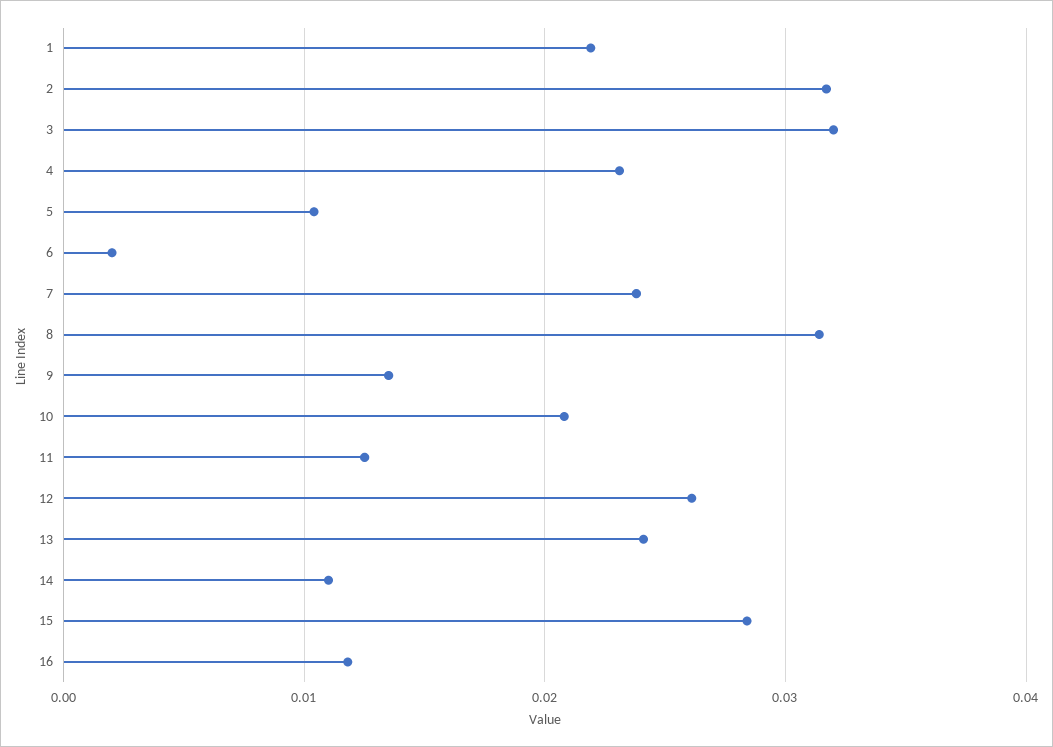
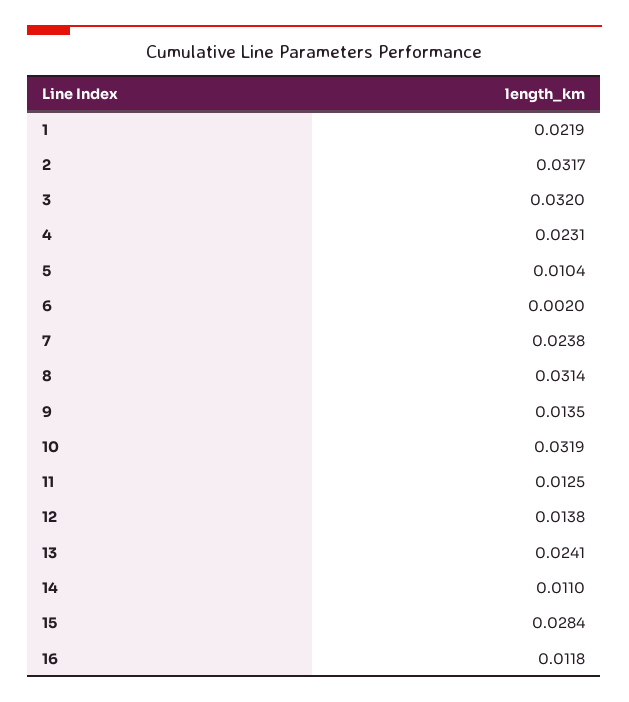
  {
    "1": 0.0219,
    "2": 0.0317,
    "3": 0.032,
    "4": 0.0231,
    "5": 0.0104,
    "6": 0.002,
    "7": 0.0238,
    "8": 0.0314,
    "9": 0.0135,
-   "10": 0.021,
+   "10": 0.0319,
    "11": 0.0125,
-   "12": 0.026,
+   "12": 0.0138,
    "13": 0.0241,
    "14": 0.011,
    "15": 0.0284,
    "16": 0.0118
  }

